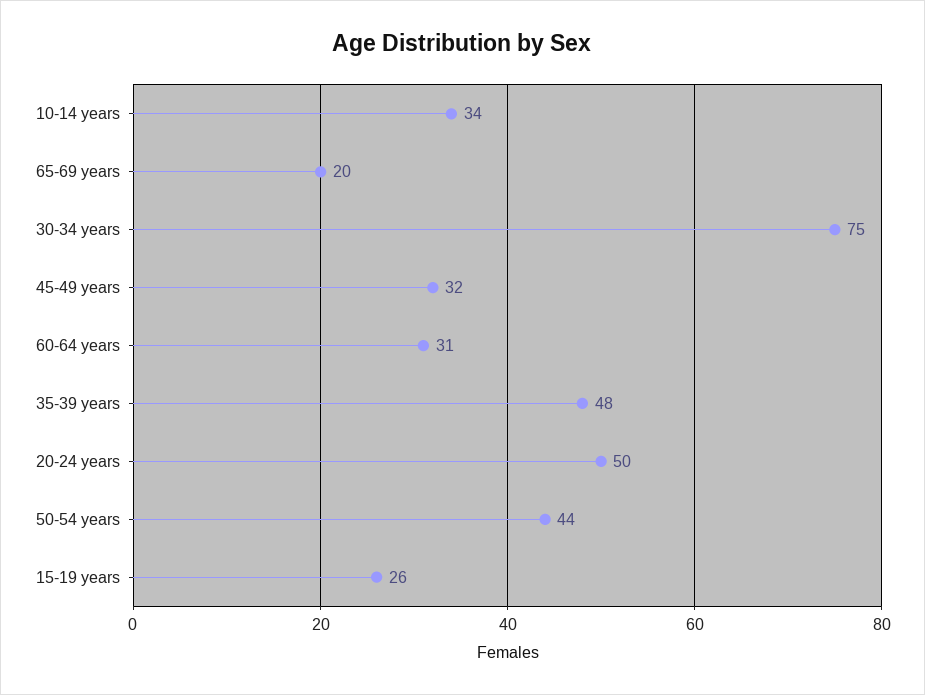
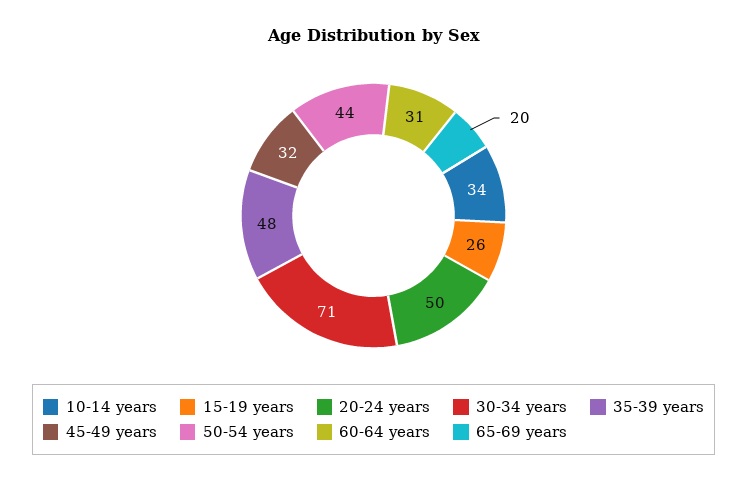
  {
    "10-14 years": 34,
    "65-69 years": 20,
-   "30-34 years": 75,
+   "30-34 years": 71,
    "45-49 years": 32,
    "60-64 years": 31,
    "35-39 years": 48,
    "20-24 years": 50,
    "50-54 years": 44,
    "15-19 years": 26
  }

